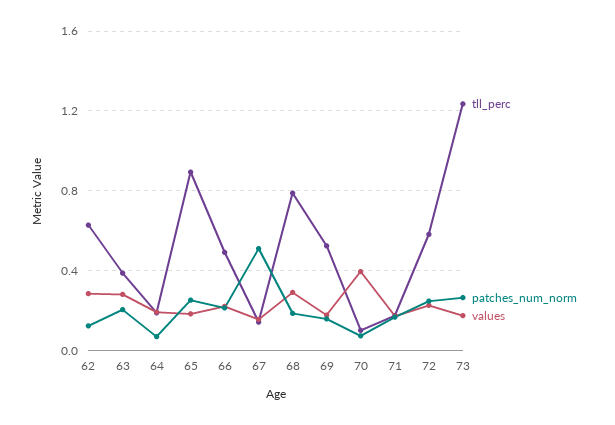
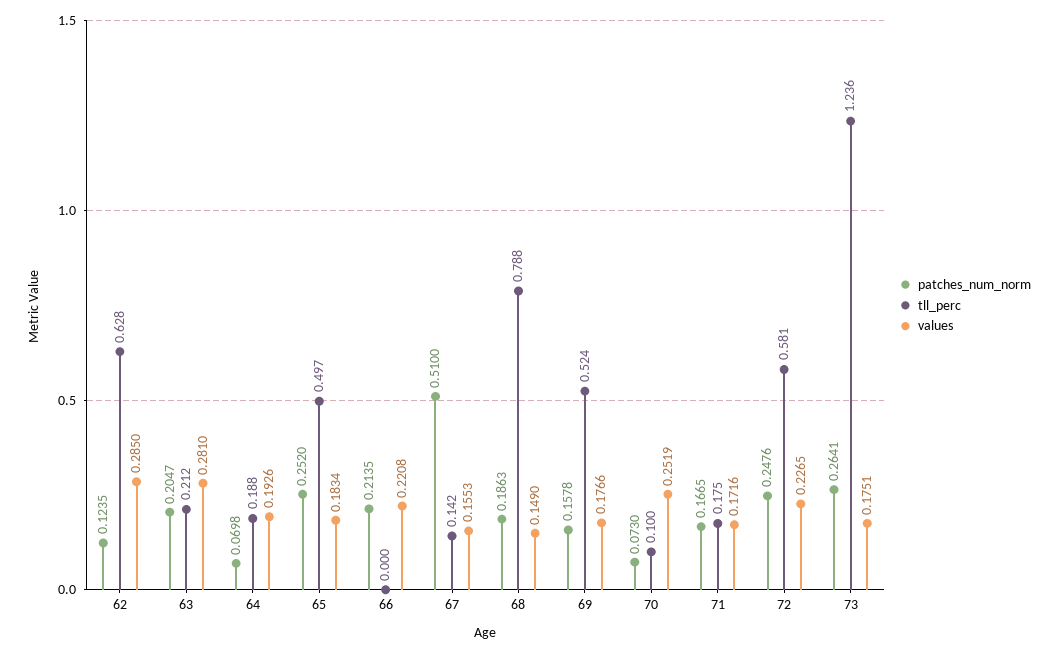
  {
    "tll_perc": {
      "62": 0.628,
-     "63": 0.4,
+     "63": 0.212,
      "64": 0.188,
-     "65": 0.9,
+     "65": 0.497,
-     "66": 0.5,
+     "66": 0,
      "67": 0.142,
      "68": 0.788,
      "69": 0.524,
      "70": 0.1,
      "71": 0.175,
      "72": 0.581,
      "73": 1.236
    },
    "patches_num_norm": {
      "62": 0.1235,
      "63": 0.2047,
      "64": 0.0698,
      "65": 0.252,
      "66": 0.2135,
      "67": 0.51,
      "68": 0.1863,
      "69": 0.1578,
      "70": 0.073,
      "71": 0.1665,
      "72": 0.2476,
      "73": 0.2641
    },
    "values": {
      "62": 0.285,
      "63": 0.281,
      "64": 0.1926,
      "65": 0.1834,
      "66": 0.2208,
      "67": 0.1553,
-     "68": 0.3,
+     "68": 0.149,
      "69": 0.1766,
-     "70": 0.4,
+     "70": 0.2519,
      "71": 0.1716,
      "72": 0.2265,
      "73": 0.1751
    }
  }

